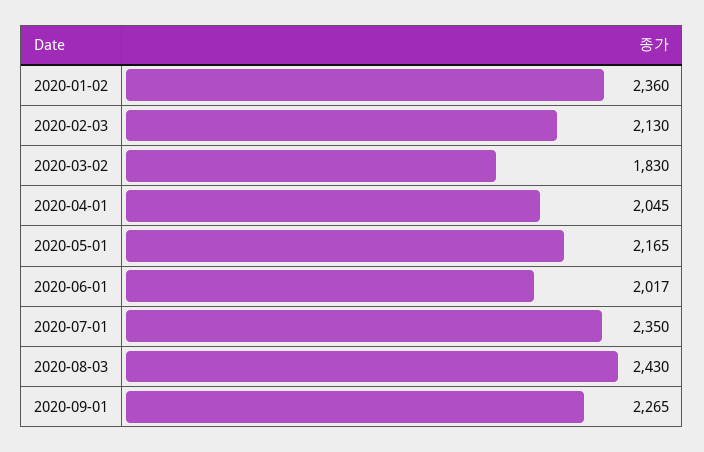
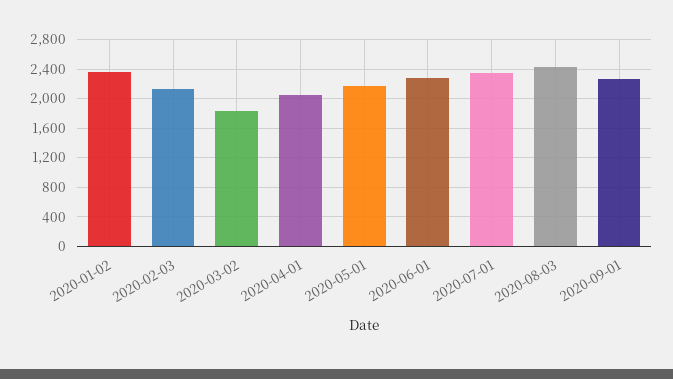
  {
    "2020-01-02": 2360,
    "2020-02-03": 2130,
    "2020-03-02": 1830,
    "2020-04-01": 2045,
    "2020-05-01": 2165,
-   "2020-06-01": 2017,
+   "2020-06-01": 2300,
    "2020-07-01": 2350,
    "2020-08-03": 2430,
    "2020-09-01": 2265
  }

